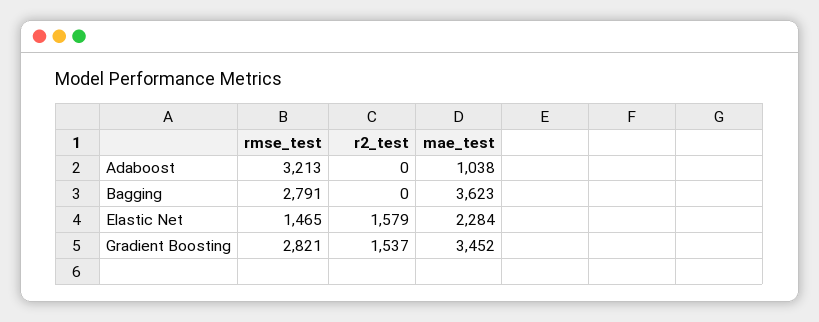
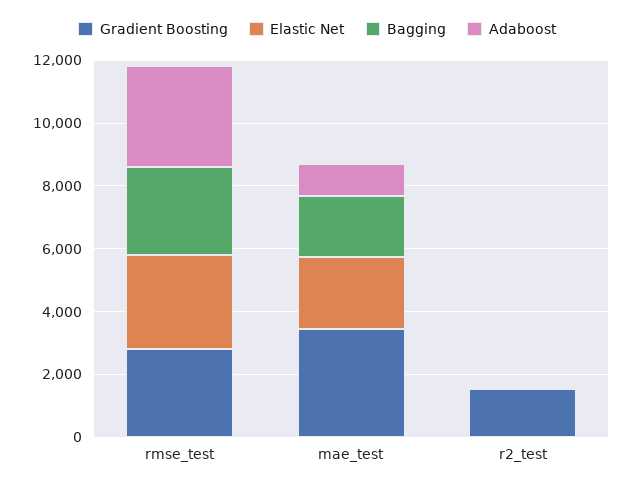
  {
    "Adaboost": {
      "rmse_test": 3213,
      "r2_test": 0,
      "mae_test": 1038
    },
    "Bagging": {
      "rmse_test": 2791,
      "r2_test": 0,
-     "mae_test": 3623
+     "mae_test": 2000
    },
    "Elastic Net": {
-     "rmse_test": 1465,
+     "rmse_test": 3000,
-     "r2_test": 1579,
+     "r2_test": 0,
      "mae_test": 2284
    },
    "Gradient Boosting": {
      "rmse_test": 2821,
      "r2_test": 1537,
      "mae_test": 3452
    }
  }

